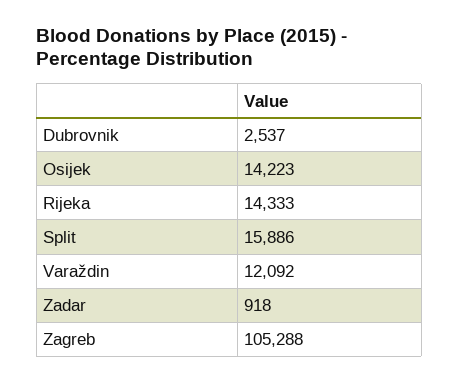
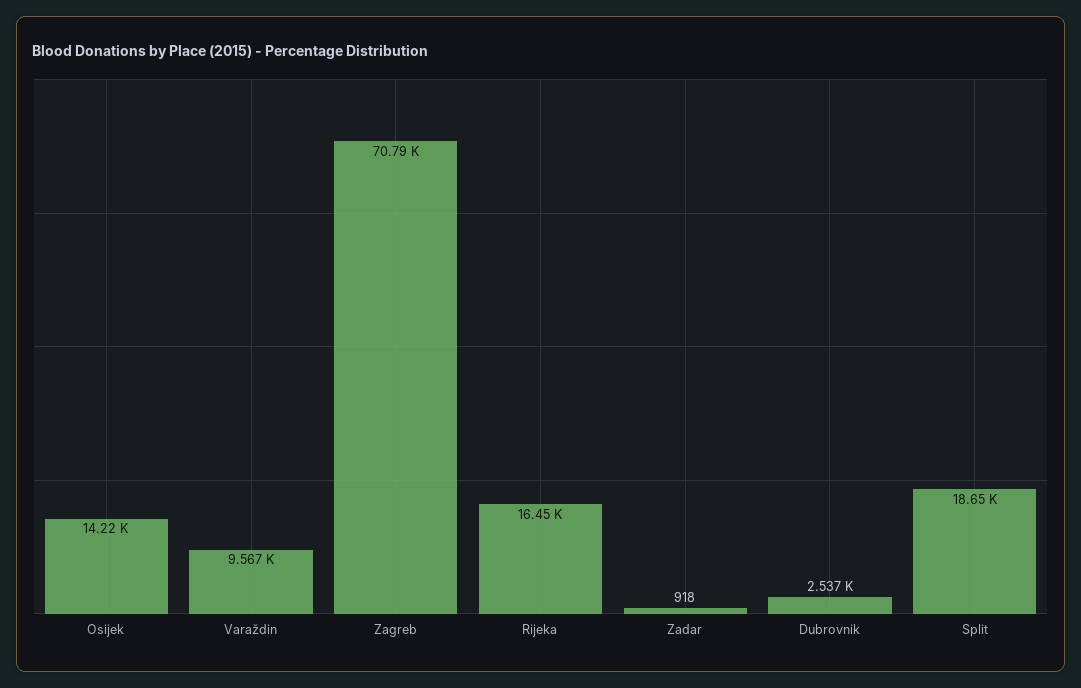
  {
    "Dubrovnik": 2537,
    "Osijek": 14223,
-   "Rijeka": 14333,
+   "Rijeka": 16450,
-   "Split": 15886,
+   "Split": 18650,
-   "Varaždin": 12092,
+   "Varaždin": 9567,
    "Zadar": 918,
-   "Zagreb": 105288
+   "Zagreb": 70790
  }

